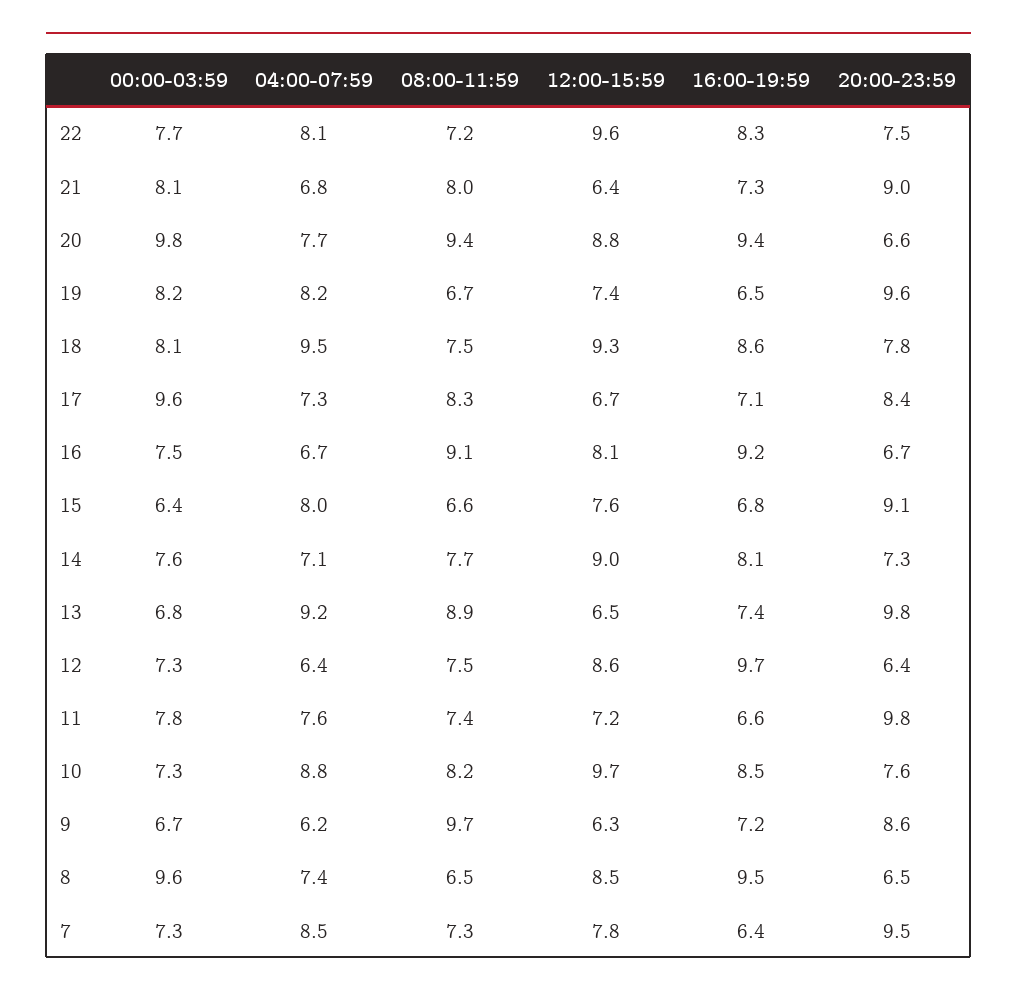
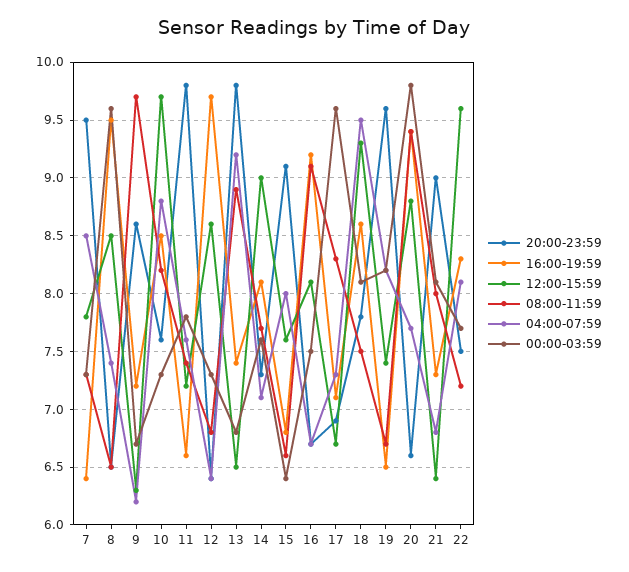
  {
    "00:00-03:59": {
      "22": 7.7,
      "21": 8.1,
      "20": 9.8,
      "19": 8.2,
      "18": 8.1,
      "17": 9.6,
      "16": 7.5,
      "15": 6.4,
      "14": 7.6,
      "13": 6.8,
      "12": 7.3,
      "11": 7.8,
      "10": 7.3,
      "9": 6.7,
      "8": 9.6,
      "7": 7.3
    },
    "04:00-07:59": {
      "22": 8.1,
      "21": 6.8,
      "20": 7.7,
      "19": 8.2,
      "18": 9.5,
      "17": 7.3,
      "16": 6.7,
      "15": 8,
      "14": 7.1,
      "13": 9.2,
      "12": 6.4,
      "11": 7.6,
      "10": 8.8,
      "9": 6.2,
      "8": 7.4,
      "7": 8.5
    },
    "08:00-11:59": {
      "22": 7.2,
      "21": 8,
      "20": 9.4,
      "19": 6.7,
      "18": 7.5,
      "17": 8.3,
      "16": 9.1,
      "15": 6.6,
      "14": 7.7,
      "13": 8.9,
-     "12": 7.5,
+     "12": 6.8,
      "11": 7.4,
      "10": 8.2,
      "9": 9.7,
      "8": 6.5,
      "7": 7.3
    },
    "12:00-15:59": {
      "22": 9.6,
      "21": 6.4,
      "20": 8.8,
      "19": 7.4,
      "18": 9.3,
      "17": 6.7,
      "16": 8.1,
      "15": 7.6,
      "14": 9,
      "13": 6.5,
      "12": 8.6,
      "11": 7.2,
      "10": 9.7,
      "9": 6.3,
      "8": 8.5,
      "7": 7.8
    },
    "16:00-19:59": {
      "22": 8.3,
      "21": 7.3,
      "20": 9.4,
      "19": 6.5,
      "18": 8.6,
      "17": 7.1,
      "16": 9.2,
      "15": 6.8,
      "14": 8.1,
      "13": 7.4,
      "12": 9.7,
      "11": 6.6,
      "10": 8.5,
      "9": 7.2,
      "8": 9.5,
      "7": 6.4
    },
    "20:00-23:59": {
      "22": 7.5,
      "21": 9,
      "20": 6.6,
      "19": 9.6,
      "18": 7.8,
-     "17": 8.4,
+     "17": 6.9,
      "16": 6.7,
      "15": 9.1,
      "14": 7.3,
      "13": 9.8,
      "12": 6.4,
      "11": 9.8,
      "10": 7.6,
      "9": 8.6,
      "8": 6.5,
      "7": 9.5
    }
  }

